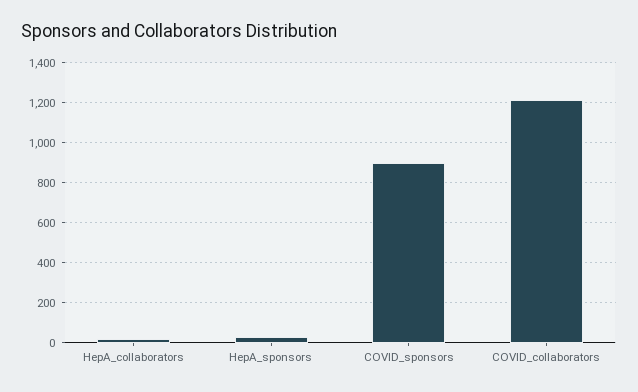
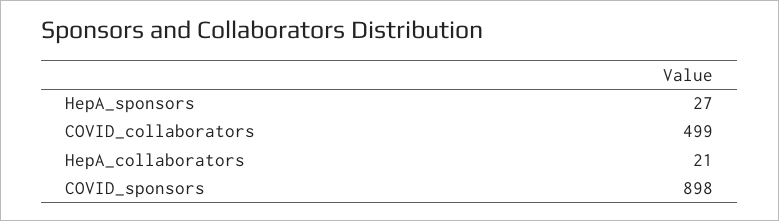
  {
    "HepA_collaborators": 21,
    "HepA_sponsors": 27,
    "COVID_sponsors": 898,
-   "COVID_collaborators": 1200
+   "COVID_collaborators": 499
  }

